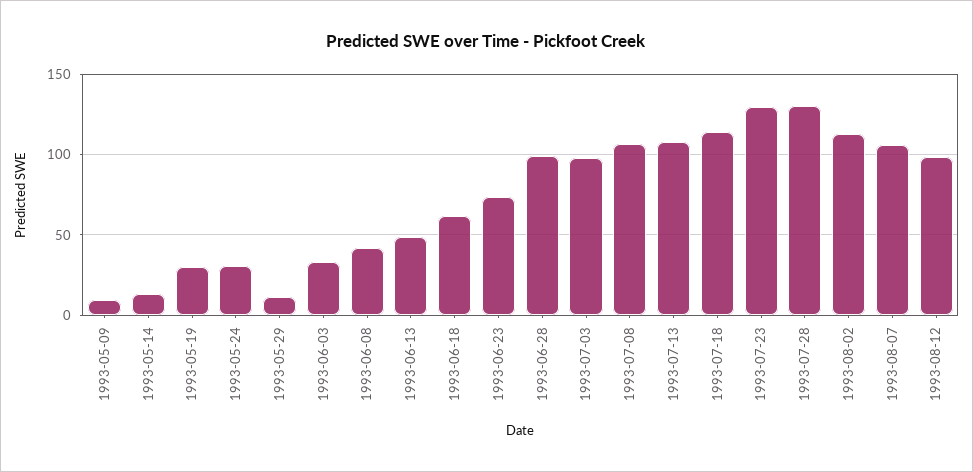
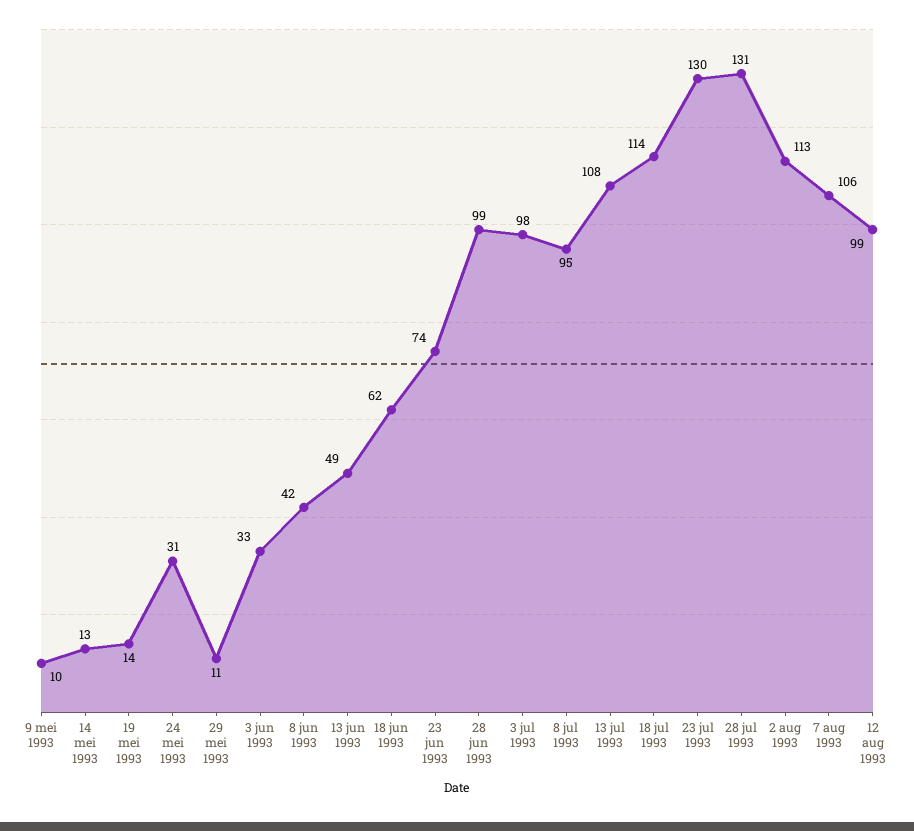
  {
    "1993-05-09": 10,
    "1993-05-14": 13,
-   "1993-05-19": 30,
+   "1993-05-19": 14,
    "1993-05-24": 31,
    "1993-05-29": 11,
    "1993-06-03": 33,
    "1993-06-08": 42,
    "1993-06-13": 49,
    "1993-06-18": 62,
    "1993-06-23": 74,
    "1993-06-28": 99,
    "1993-07-03": 98,
-   "1993-07-08": 105,
+   "1993-07-08": 95,
    "1993-07-13": 108,
    "1993-07-18": 114,
    "1993-07-23": 130,
    "1993-07-28": 131,
    "1993-08-02": 113,
    "1993-08-07": 106,
    "1993-08-12": 99
  }

